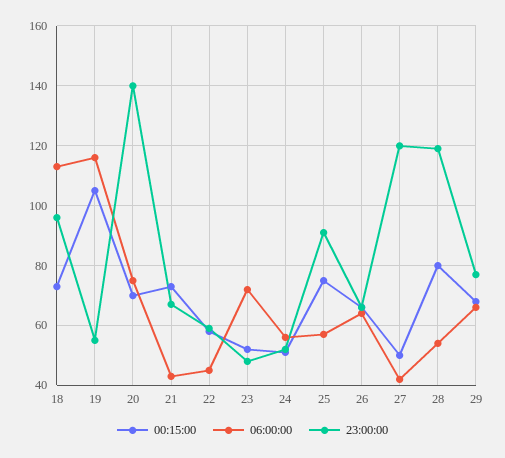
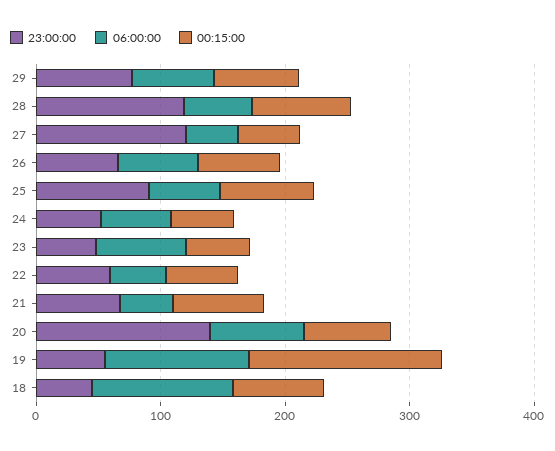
  {
    "00:15:00": {
      "18": 75,
-     "19": 105,
+     "19": 160,
      "20": 70,
      "21": 75,
      "22": 60,
      "23": 50,
      "24": 50,
      "25": 75,
      "26": 65,
      "27": 50,
      "28": 80,
      "29": 70
    },
    "06:00:00": {
      "18": 115,
      "19": 115,
      "20": 75,
      "21": 45,
      "22": 45,
      "23": 70,
      "24": 55,
      "25": 55,
      "26": 65,
      "27": 40,
      "28": 55,
      "29": 65
    },
    "23:00:00": {
-     "18": 95,
+     "18": 40,
      "19": 55,
      "20": 140,
      "21": 65,
      "22": 60,
      "23": 50,
      "24": 50,
      "25": 90,
      "26": 65,
      "27": 120,
      "28": 120,
      "29": 75
    }
  }

